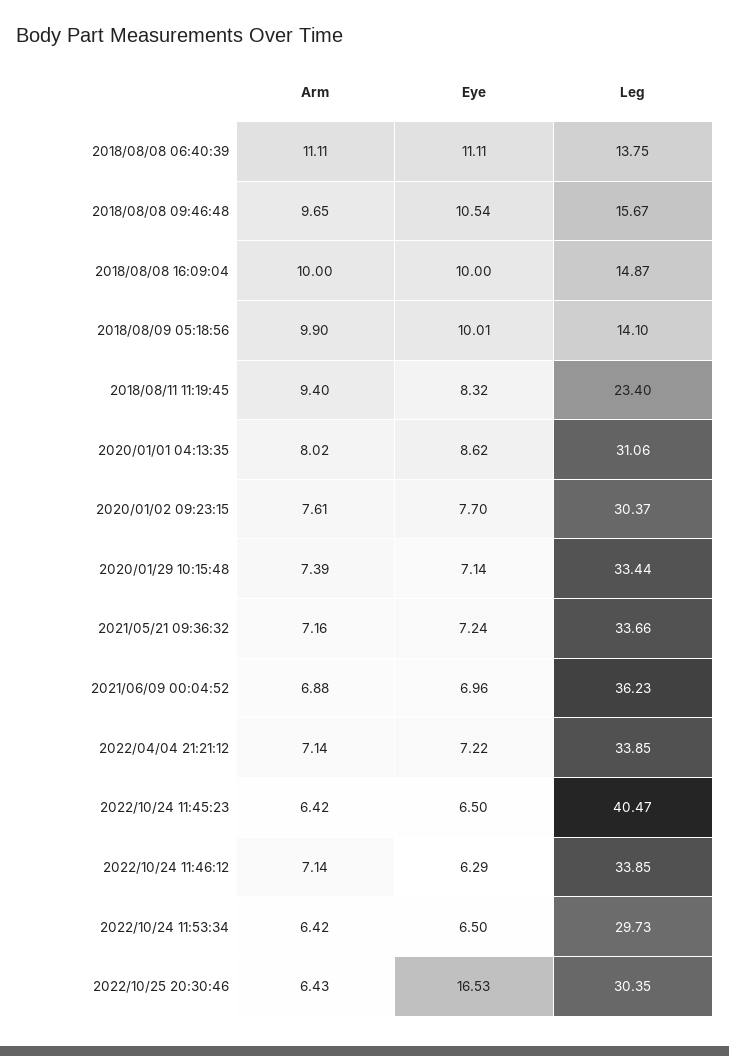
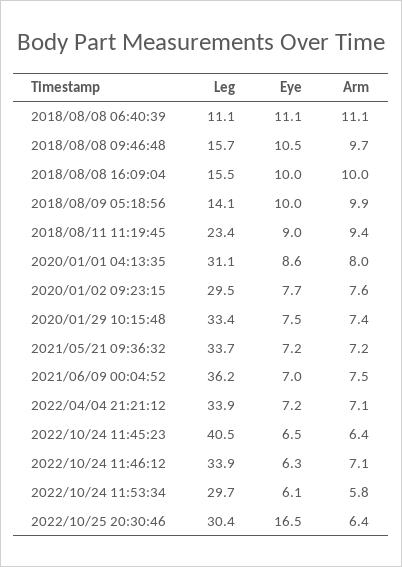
  {
    "Arm": {
      "2018/08/08 06:40:39": 11.11,
      "2018/08/08 09:46:48": 9.65,
      "2018/08/08 16:09:04": 10,
      "2018/08/09 05:18:56": 9.9,
      "2018/08/11 11:19:45": 9.4,
      "2020/01/01 04:13:35": 8.02,
      "2020/01/02 09:23:15": 7.61,
      "2020/01/29 10:15:48": 7.39,
      "2021/05/21 09:36:32": 7.16,
-     "2021/06/09 00:04:52": 6.88,
+     "2021/06/09 00:04:52": 7.5,
      "2022/04/04 21:21:12": 7.14,
      "2022/10/24 11:45:23": 6.42,
      "2022/10/24 11:46:12": 7.14,
-     "2022/10/24 11:53:34": 6.42,
+     "2022/10/24 11:53:34": 5.8,
      "2022/10/25 20:30:46": 6.43
    },
    "Eye": {
      "2018/08/08 06:40:39": 11.11,
      "2018/08/08 09:46:48": 10.54,
      "2018/08/08 16:09:04": 10,
      "2018/08/09 05:18:56": 10.01,
-     "2018/08/11 11:19:45": 8.32,
+     "2018/08/11 11:19:45": 9,
      "2020/01/01 04:13:35": 8.62,
      "2020/01/02 09:23:15": 7.7,
-     "2020/01/29 10:15:48": 7.14,
+     "2020/01/29 10:15:48": 7.5,
      "2021/05/21 09:36:32": 7.24,
      "2021/06/09 00:04:52": 6.96,
      "2022/04/04 21:21:12": 7.22,
      "2022/10/24 11:45:23": 6.5,
      "2022/10/24 11:46:12": 6.29,
-     "2022/10/24 11:53:34": 6.5,
+     "2022/10/24 11:53:34": 6.1,
      "2022/10/25 20:30:46": 16.53
    },
    "Leg": {
-     "2018/08/08 06:40:39": 13.75,
+     "2018/08/08 06:40:39": 11.1,
      "2018/08/08 09:46:48": 15.67,
-     "2018/08/08 16:09:04": 14.87,
+     "2018/08/08 16:09:04": 15.5,
      "2018/08/09 05:18:56": 14.1,
      "2018/08/11 11:19:45": 23.4,
      "2020/01/01 04:13:35": 31.06,
-     "2020/01/02 09:23:15": 30.37,
+     "2020/01/02 09:23:15": 29.5,
      "2020/01/29 10:15:48": 33.44,
      "2021/05/21 09:36:32": 33.66,
      "2021/06/09 00:04:52": 36.23,
      "2022/04/04 21:21:12": 33.85,
      "2022/10/24 11:45:23": 40.47,
      "2022/10/24 11:46:12": 33.85,
      "2022/10/24 11:53:34": 29.73,
      "2022/10/25 20:30:46": 30.35
    }
  }

